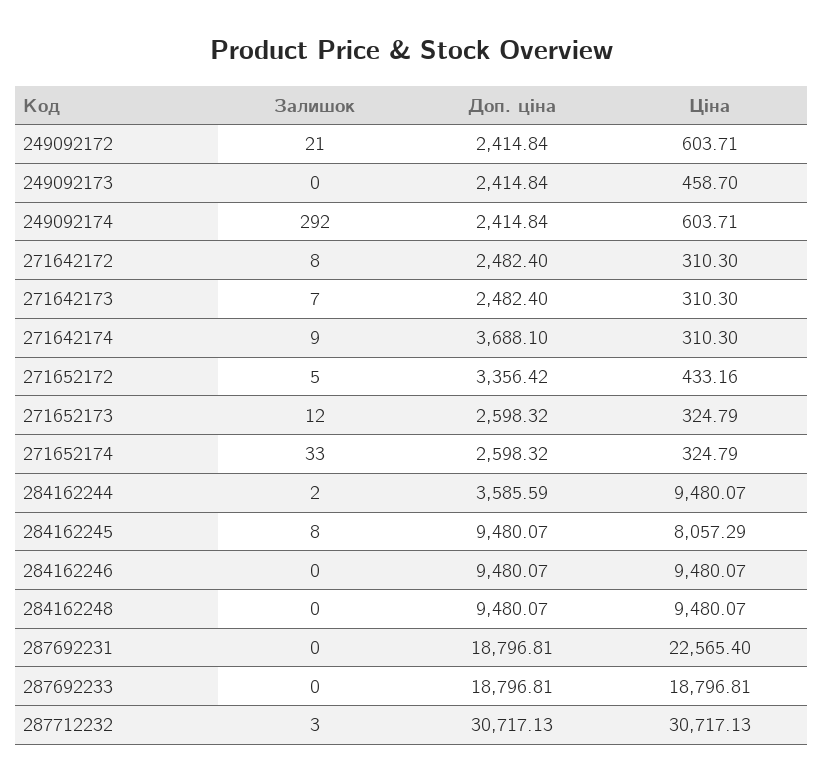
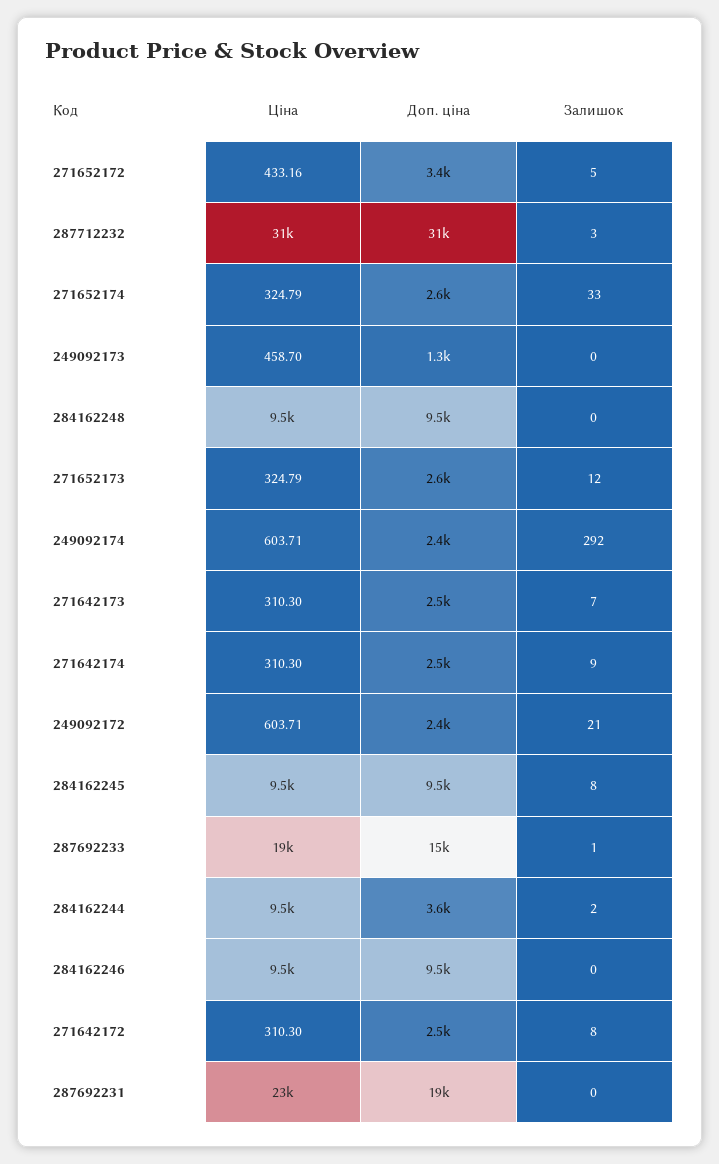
  {
    "Залишок": {
      "249092172": 21,
      "249092173": 0,
      "249092174": 292,
      "271642172": 8,
      "271642173": 7,
      "271642174": 9,
      "271652172": 5,
      "271652173": 12,
      "271652174": 33,
      "284162244": 2,
      "284162245": 8,
      "284162246": 0,
      "284162248": 0,
      "287692231": 0,
-     "287692233": 0,
+     "287692233": 1,
      "287712232": 3
    },
    "Доп. ціна": {
      "249092172": 2414.84,
-     "249092173": 2414.84,
+     "249092173": 1300,
      "249092174": 2414.84,
      "271642172": 2482.4,
      "271642173": 2482.4,
-     "271642174": 3688.1,
+     "271642174": 2500,
      "271652172": 3356.42,
      "271652173": 2598.32,
      "271652174": 2598.32,
      "284162244": 3585.59,
      "284162245": 9480.07,
      "284162246": 9480.07,
      "284162248": 9480.07,
      "287692231": 18796.81,
-     "287692233": 18796.81,
+     "287692233": 15000,
      "287712232": 30717.13
    },
    "Ціна": {
      "249092172": 603.71,
      "249092173": 458.7,
      "249092174": 603.71,
      "271642172": 310.3,
      "271642173": 310.3,
      "271642174": 310.3,
      "271652172": 433.16,
      "271652173": 324.79,
      "271652174": 324.79,
      "284162244": 9480.07,
-     "284162245": 8057.29,
+     "284162245": 9500,
      "284162246": 9480.07,
      "284162248": 9480.07,
      "287692231": 22565.4,
      "287692233": 18796.81,
      "287712232": 30717.13
    }
  }

